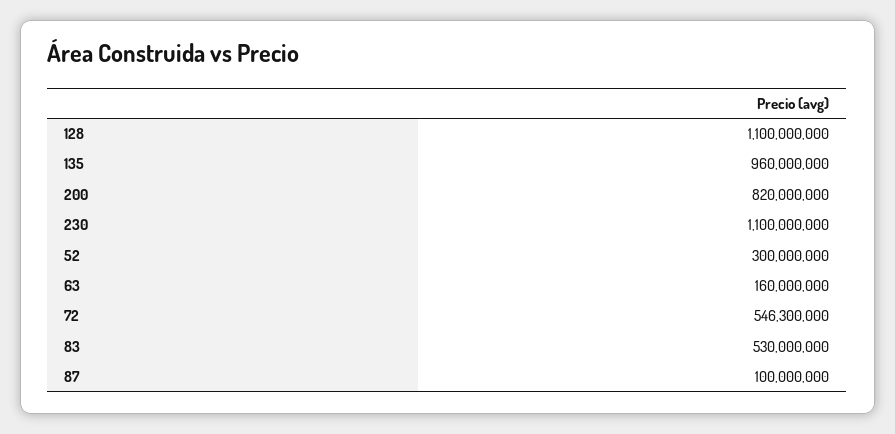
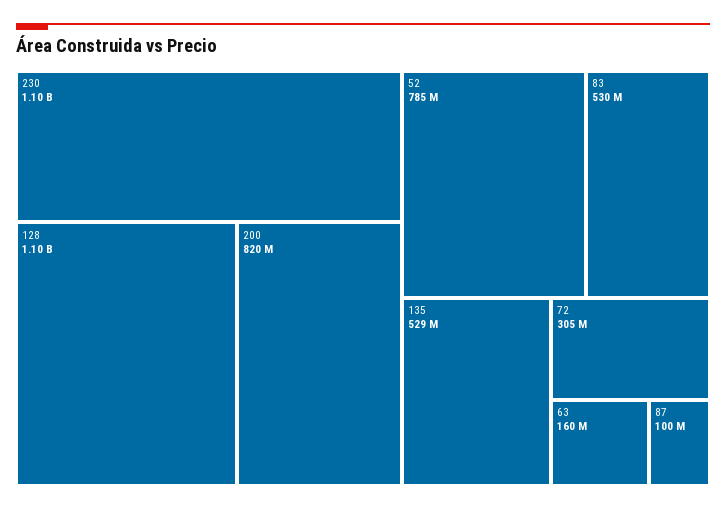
  {
    "128": 1100000000,
-   "135": 960000000,
+   "135": 529000000,
    "200": 820000000,
    "230": 1100000000,
-   "52": 300000000,
+   "52": 785000000,
    "63": 160000000,
-   "72": 546300000,
+   "72": 305000000,
    "83": 530000000,
    "87": 100000000
  }

